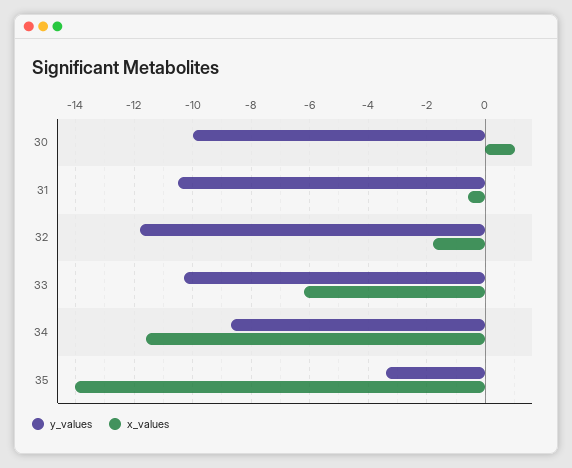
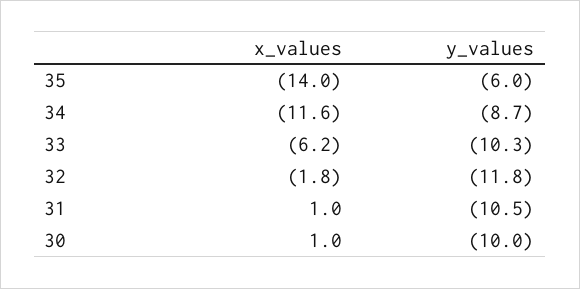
  {
    "y_values": {
      "30": -10,
      "31": -10.5,
      "32": -11.8,
      "33": -10.3,
      "34": -8.7,
-     "35": -3.5
+     "35": -6
    },
    "x_values": {
      "30": 1,
-     "31": -0.5,
+     "31": 1,
      "32": -1.8,
      "33": -6.2,
      "34": -11.6,
      "35": -14
    }
  }

